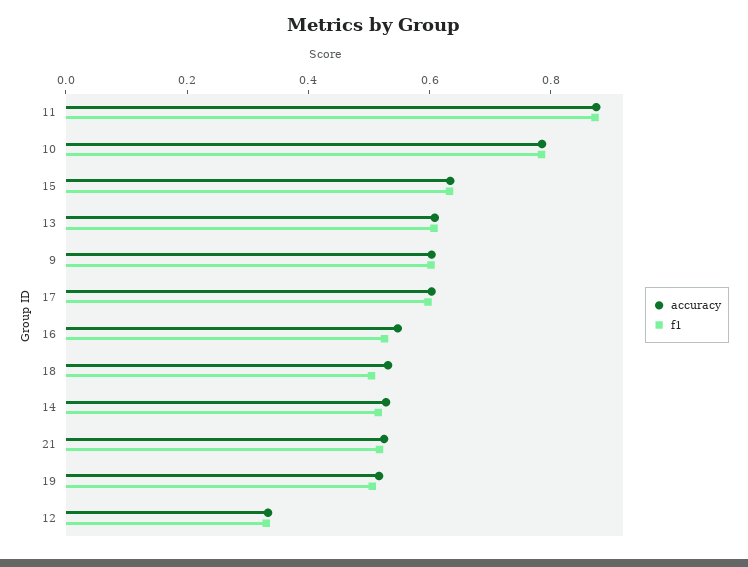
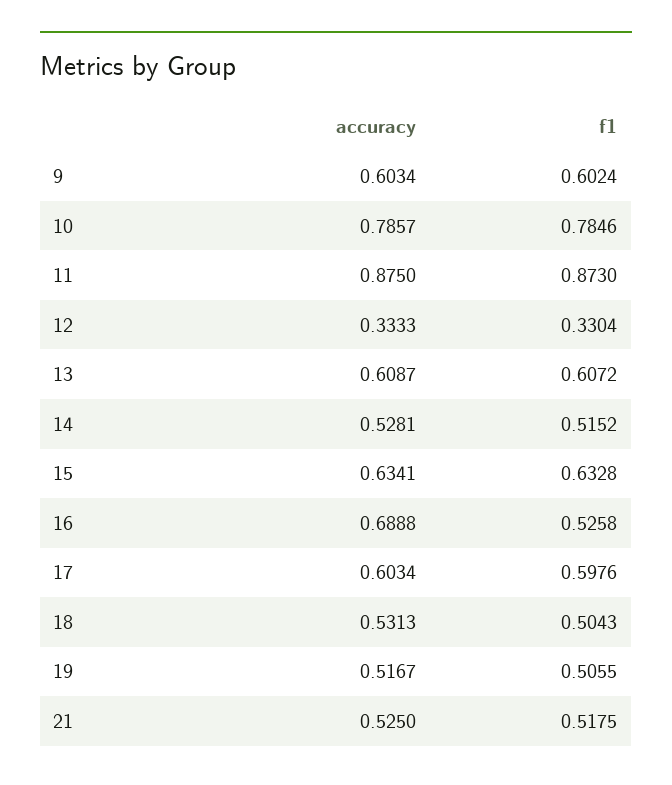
  {
    "accuracy": {
      "11": 0.875,
      "10": 0.7857,
      "15": 0.6341,
      "13": 0.6087,
      "9": 0.6034,
      "17": 0.6034,
-     "16": 0.55,
+     "16": 0.6888,
      "18": 0.5313,
      "14": 0.5281,
      "21": 0.525,
      "19": 0.5167,
      "12": 0.3333
    },
    "f1": {
      "11": 0.873,
      "10": 0.7846,
      "15": 0.6328,
      "13": 0.6072,
      "9": 0.6024,
      "17": 0.5976,
      "16": 0.5258,
      "18": 0.5043,
      "14": 0.5152,
      "21": 0.5175,
      "19": 0.5055,
      "12": 0.3304
    }
  }

